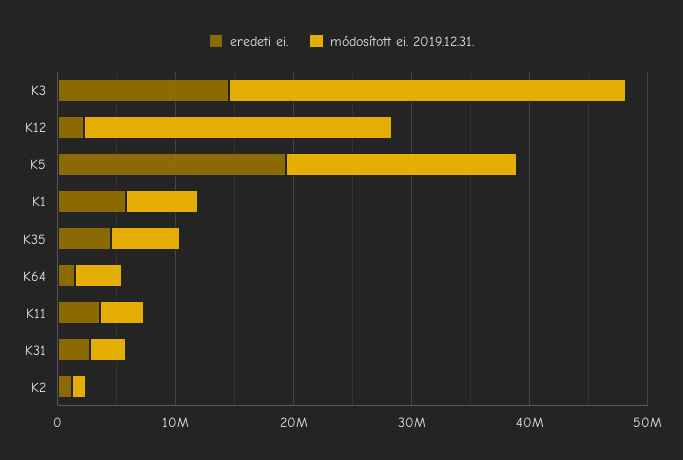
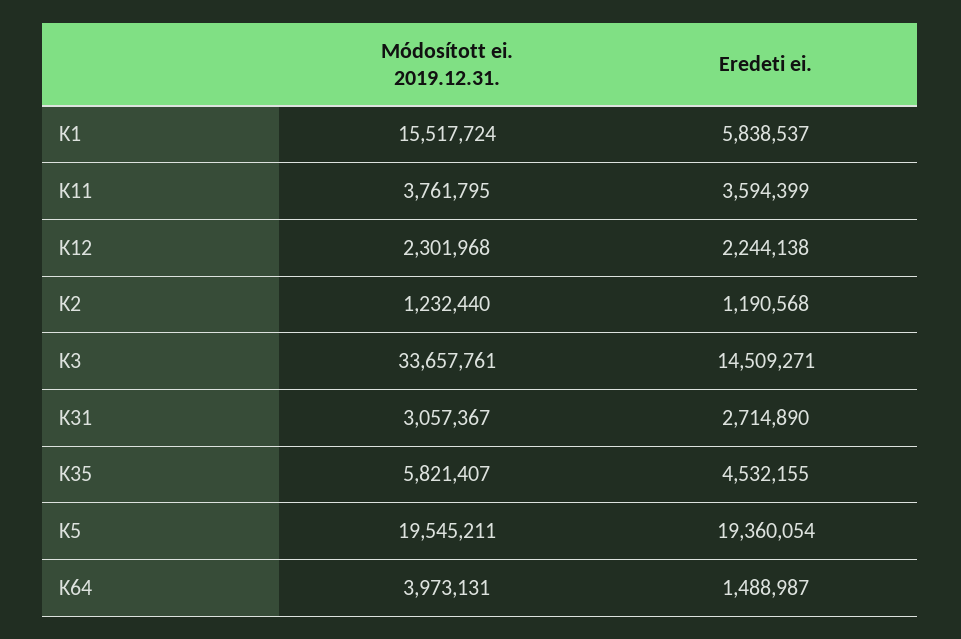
  {
    "eredeti ei.": {
      "K3": 14509271,
      "K12": 2244138,
      "K5": 19360054,
      "K1": 5838537,
      "K35": 4532155,
      "K64": 1488987,
      "K11": 3594399,
      "K31": 2714890,
      "K2": 1190568
    },
    "módosított ei. 2019.12.31.": {
      "K3": 33657761,
-     "K12": 26000000,
+     "K12": 2301968,
      "K5": 19545211,
-     "K1": 6000000,
+     "K1": 15517724,
      "K35": 5821407,
      "K64": 3973131,
      "K11": 3761795,
      "K31": 3057367,
      "K2": 1232440
    }
  }

